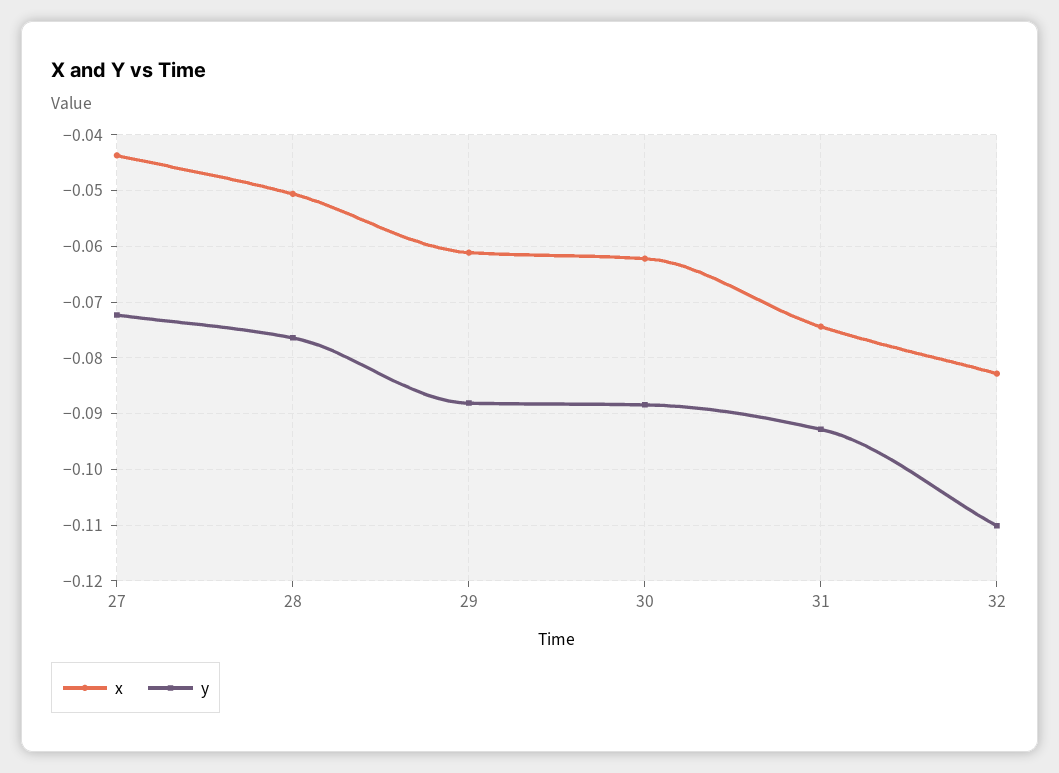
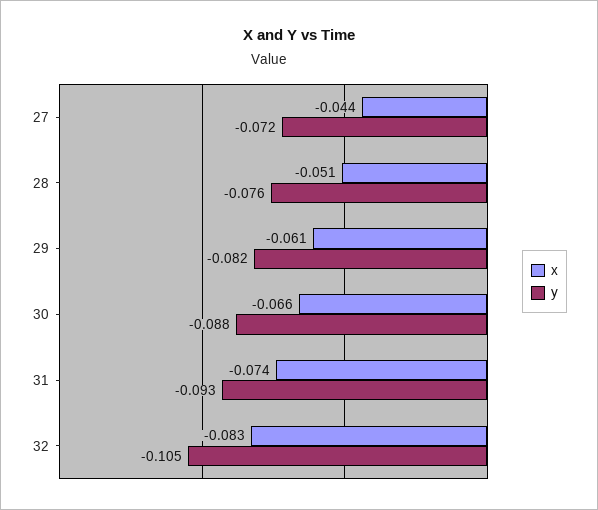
  {
    "x": {
      "27": -0.044,
      "28": -0.051,
      "29": -0.061,
-     "30": -0.062,
+     "30": -0.066,
      "31": -0.074,
      "32": -0.083
    },
    "y": {
      "27": -0.072,
      "28": -0.076,
-     "29": -0.088,
+     "29": -0.082,
      "30": -0.088,
      "31": -0.093,
-     "32": -0.11
+     "32": -0.105
    }
  }

